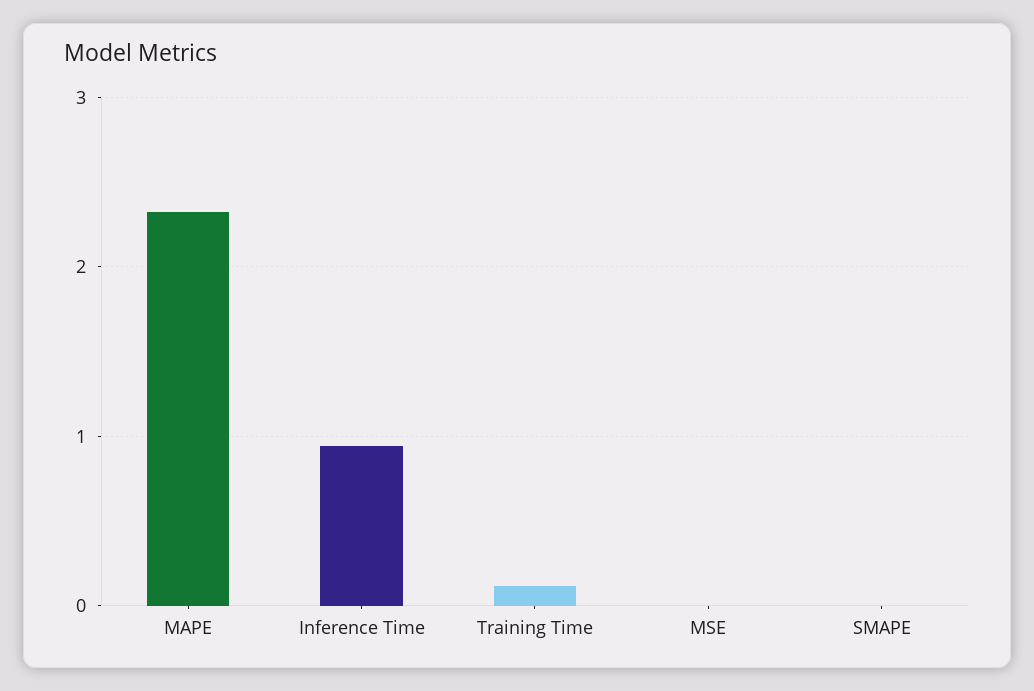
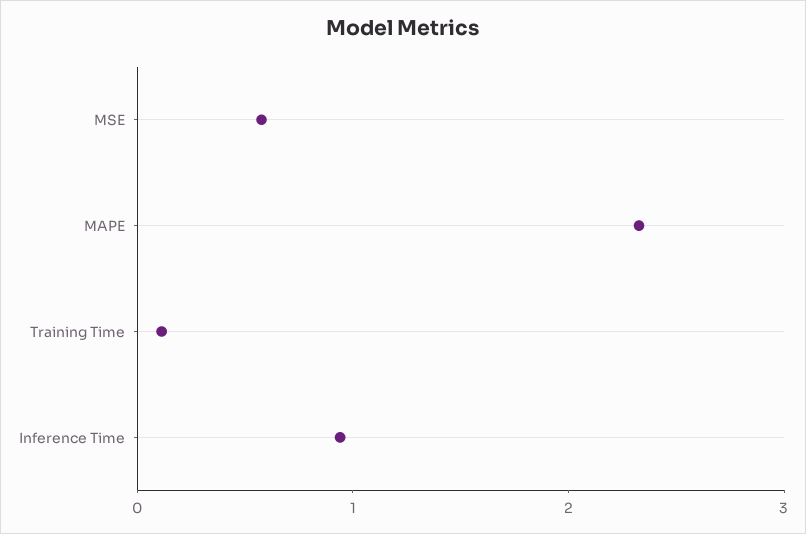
  {
    "MAPE": 2.3,
    "Inference Time": 0.9,
    "Training Time": 0.1,
-   "MSE": 0,
+   "MSE": 0.6
-   "SMAPE": 0
  }

